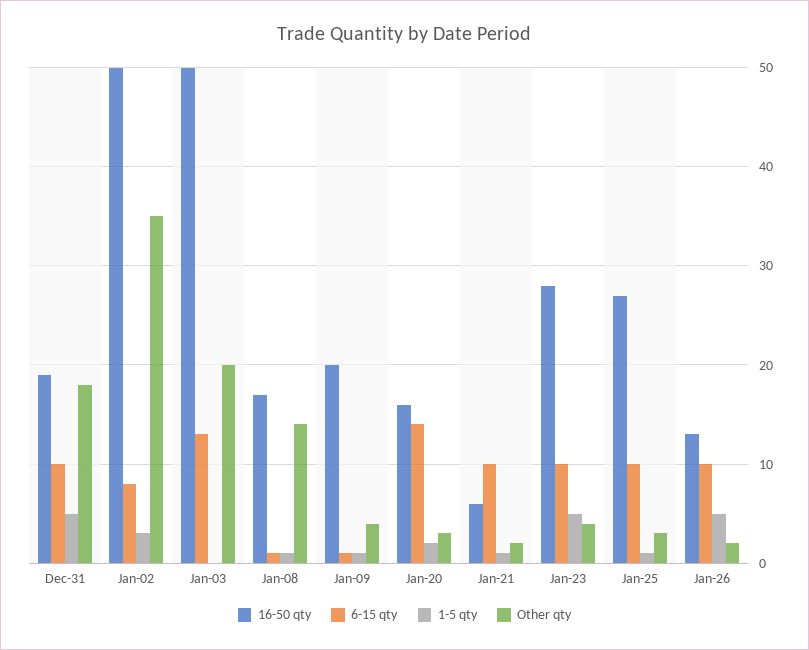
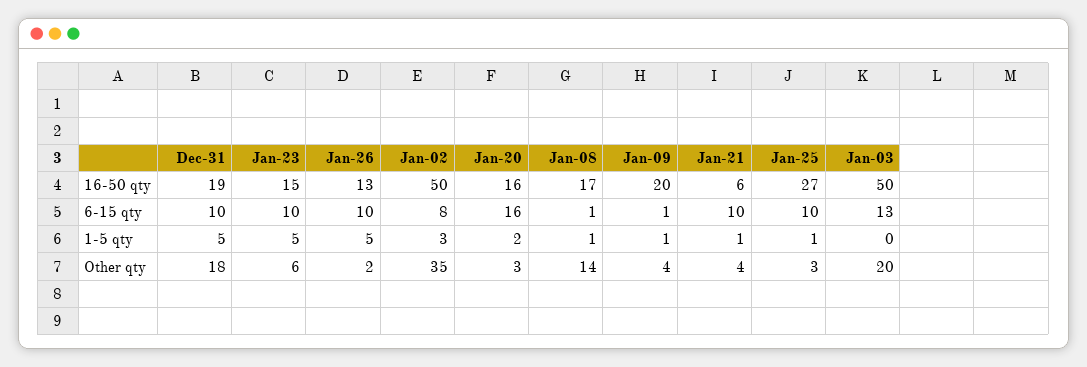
  {
    "16-50 qty": {
      "Dec-31": 19,
      "Jan-02": 50,
      "Jan-03": 50,
      "Jan-08": 17,
      "Jan-09": 20,
      "Jan-20": 16,
      "Jan-21": 6,
-     "Jan-23": 28,
+     "Jan-23": 15,
      "Jan-25": 27,
      "Jan-26": 13
    },
    "6-15 qty": {
      "Dec-31": 10,
      "Jan-02": 8,
      "Jan-03": 13,
      "Jan-08": 1,
      "Jan-09": 1,
-     "Jan-20": 14,
+     "Jan-20": 16,
      "Jan-21": 10,
      "Jan-23": 10,
      "Jan-25": 10,
      "Jan-26": 10
    },
    "1-5 qty": {
      "Dec-31": 5,
      "Jan-02": 3,
      "Jan-03": 0,
      "Jan-08": 1,
      "Jan-09": 1,
      "Jan-20": 2,
      "Jan-21": 1,
      "Jan-23": 5,
      "Jan-25": 1,
      "Jan-26": 5
    },
    "Other qty": {
      "Dec-31": 18,
      "Jan-02": 35,
      "Jan-03": 20,
      "Jan-08": 14,
      "Jan-09": 4,
      "Jan-20": 3,
-     "Jan-21": 2,
+     "Jan-21": 4,
-     "Jan-23": 4,
+     "Jan-23": 6,
      "Jan-25": 3,
      "Jan-26": 2
    }
  }

